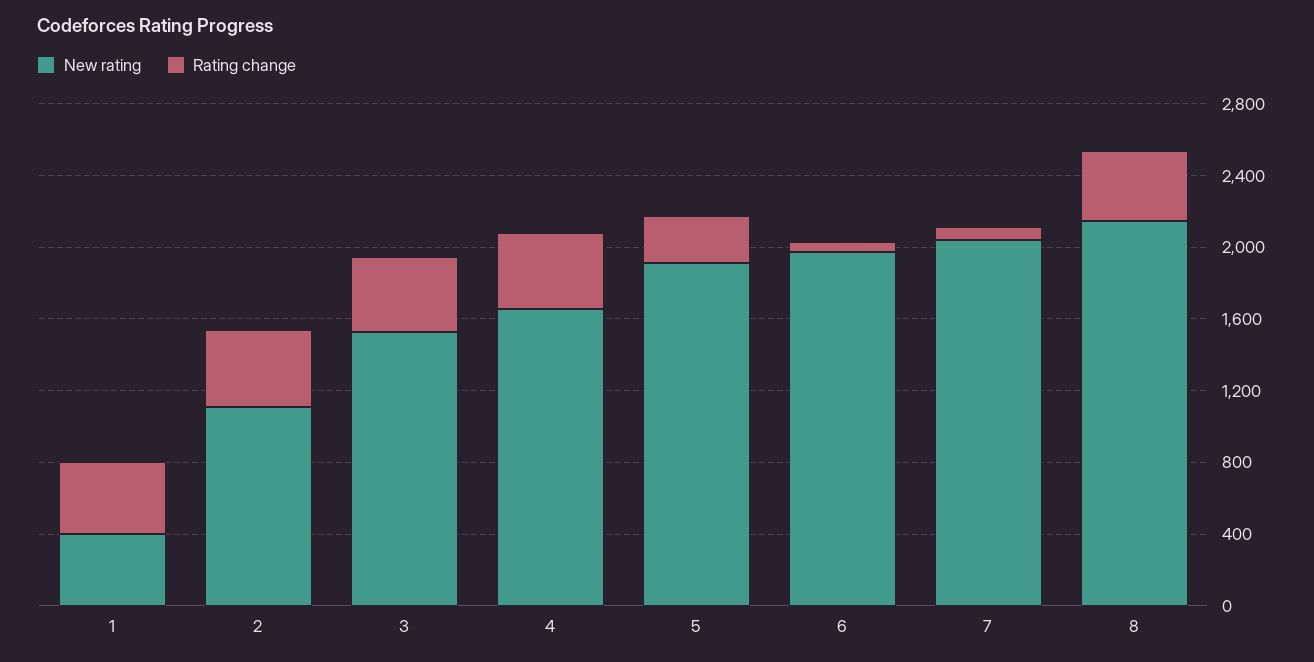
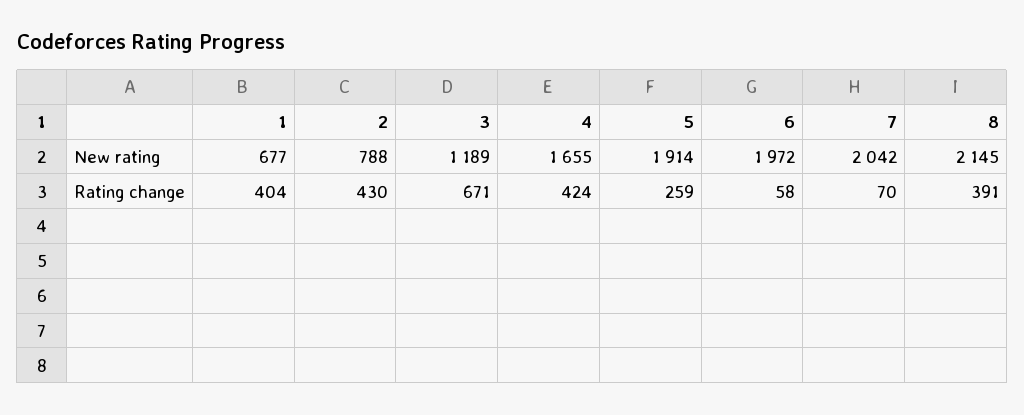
  {
    "New rating": {
-     "1": 400,
+     "1": 677,
-     "2": 1100,
+     "2": 788,
-     "3": 1500,
+     "3": 1189,
      "4": 1655,
      "5": 1914,
      "6": 1972,
      "7": 2042,
      "8": 2145
    },
    "Rating change": {
      "1": 404,
      "2": 430,
-     "3": 400,
+     "3": 671,
      "4": 424,
      "5": 259,
      "6": 58,
      "7": 70,
      "8": 391
    }
  }

